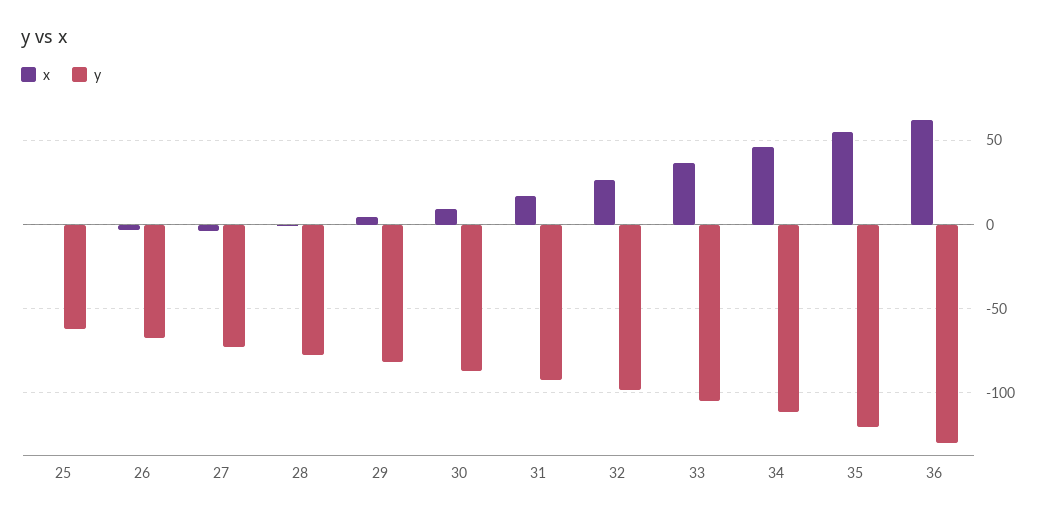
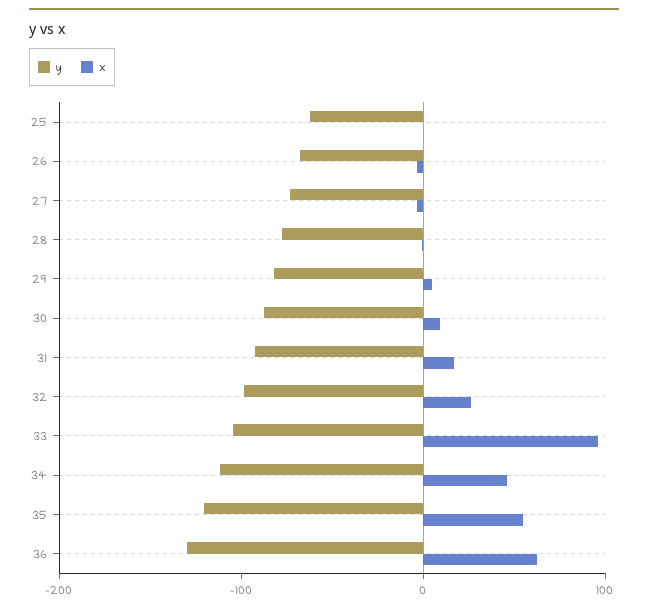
  {
    "x": {
      "25": 0,
      "26": -5,
      "27": -5,
      "28": 0,
      "29": 5,
      "30": 10,
      "31": 15,
      "32": 25,
-     "33": 35,
+     "33": 100,
      "34": 45,
      "35": 55,
      "36": 60
    },
    "y": {
      "25": -60,
      "26": -70,
      "27": -75,
      "28": -80,
      "29": -80,
      "30": -85,
      "31": -95,
      "32": -100,
      "33": -105,
      "34": -110,
      "35": -120,
      "36": -130
    }
  }

